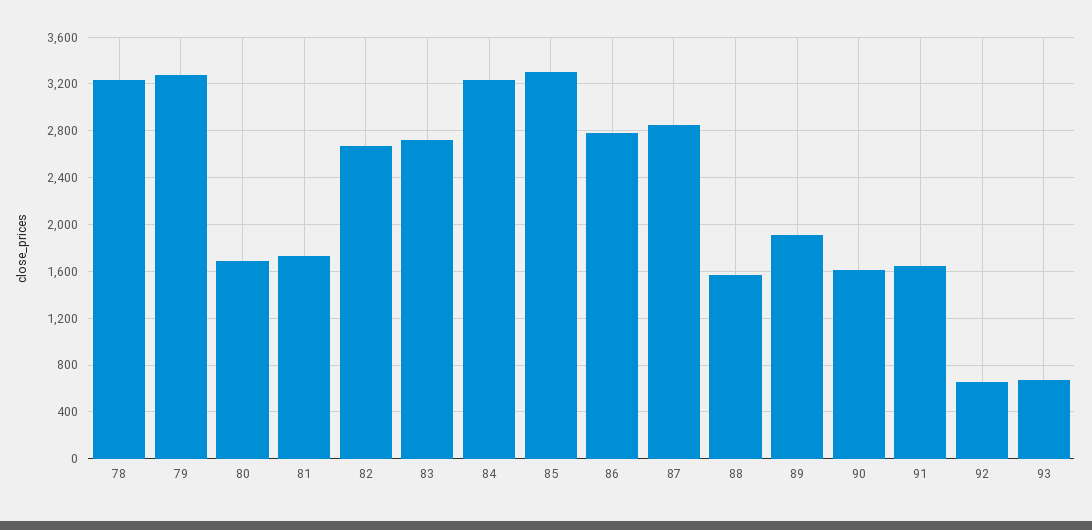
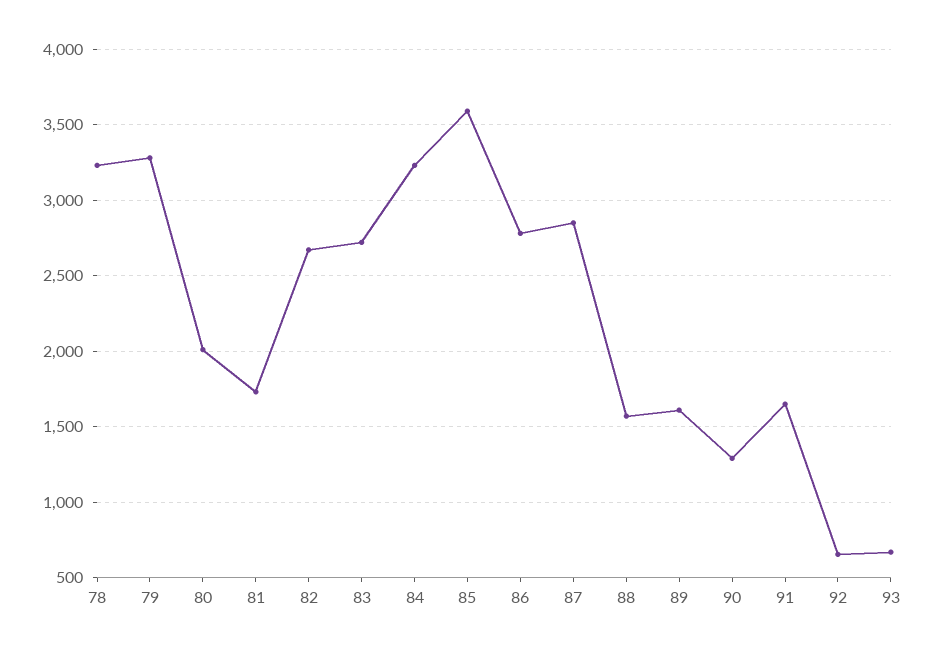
  {
    "78": 3250,
    "79": 3300,
-   "80": 1700,
+   "80": 2000,
    "81": 1750,
    "82": 2650,
    "83": 2700,
    "84": 3250,
-   "85": 3300,
+   "85": 3600,
    "86": 2800,
    "87": 2850,
    "88": 1550,
-   "89": 1900,
+   "89": 1600,
-   "90": 1600,
+   "90": 1300,
    "91": 1650,
    "92": 650,
    "93": 650
  }

